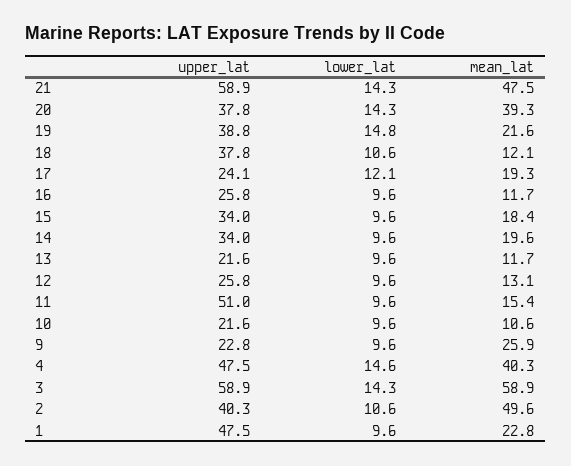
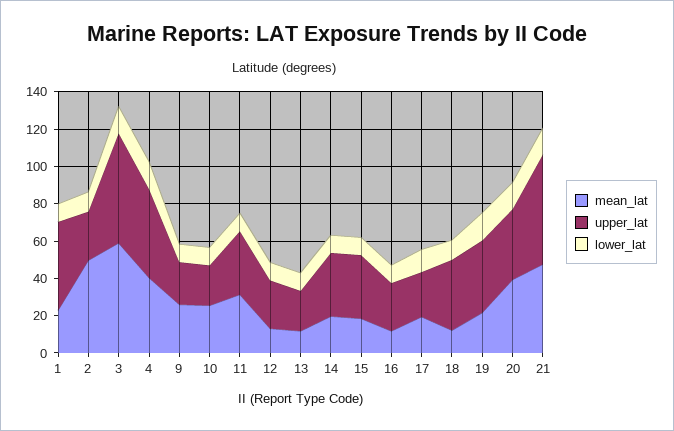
  {
    "upper_lat": {
      "21": 58.9,
      "20": 37.8,
      "19": 38.8,
      "18": 37.8,
      "17": 24.1,
      "16": 25.8,
      "15": 34,
      "14": 34,
      "13": 21.6,
      "12": 25.8,
-     "11": 51,
+     "11": 35,
      "10": 21.6,
      "9": 22.8,
      "4": 47.5,
      "3": 58.9,
-     "2": 40.3,
+     "2": 25,
      "1": 47.5
    },
    "lower_lat": {
      "21": 14.3,
      "20": 14.3,
      "19": 14.8,
      "18": 10.6,
      "17": 12.1,
      "16": 9.6,
      "15": 9.6,
      "14": 9.6,
      "13": 9.6,
      "12": 9.6,
      "11": 9.6,
      "10": 9.6,
      "9": 9.6,
      "4": 14.6,
      "3": 14.3,
      "2": 10.6,
      "1": 9.6
    },
    "mean_lat": {
      "21": 47.5,
      "20": 39.3,
      "19": 21.6,
      "18": 12.1,
      "17": 19.3,
      "16": 11.7,
      "15": 18.4,
      "14": 19.6,
      "13": 11.7,
      "12": 13.1,
-     "11": 15.4,
+     "11": 30,
-     "10": 10.6,
+     "10": 25,
      "9": 25.9,
      "4": 40.3,
      "3": 58.9,
      "2": 49.6,
      "1": 22.8
    }
  }

